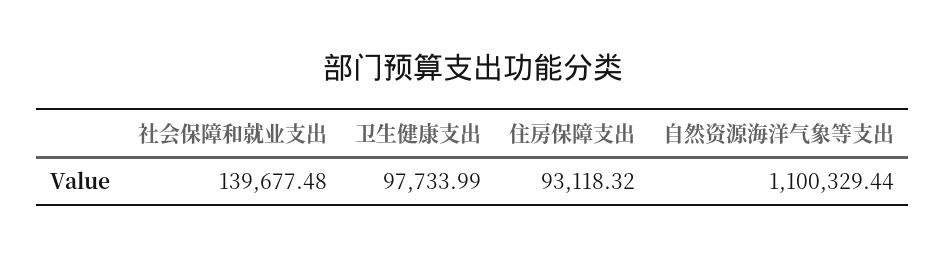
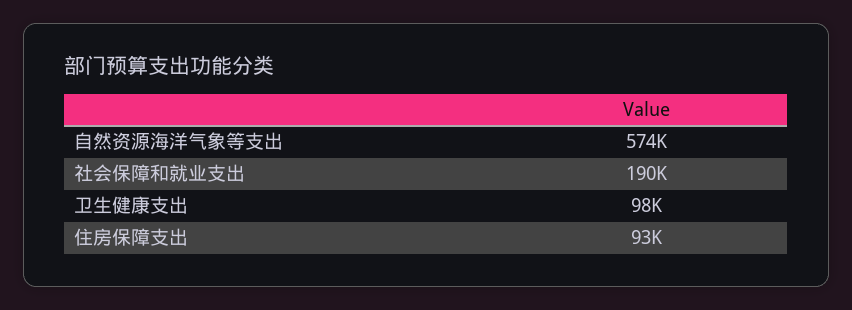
  {
-   "社会保障和就业支出": 139677.48,
+   "社会保障和就业支出": 190000,
    "卫生健康支出": 97733.99,
    "住房保障支出": 93118.32,
-   "自然资源海洋气象等支出": 1100329.44
+   "自然资源海洋气象等支出": 574000
  }

